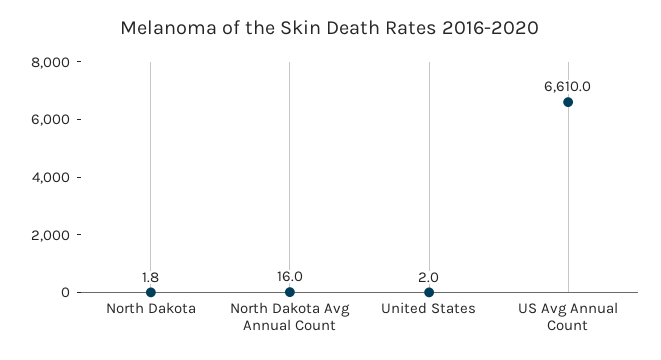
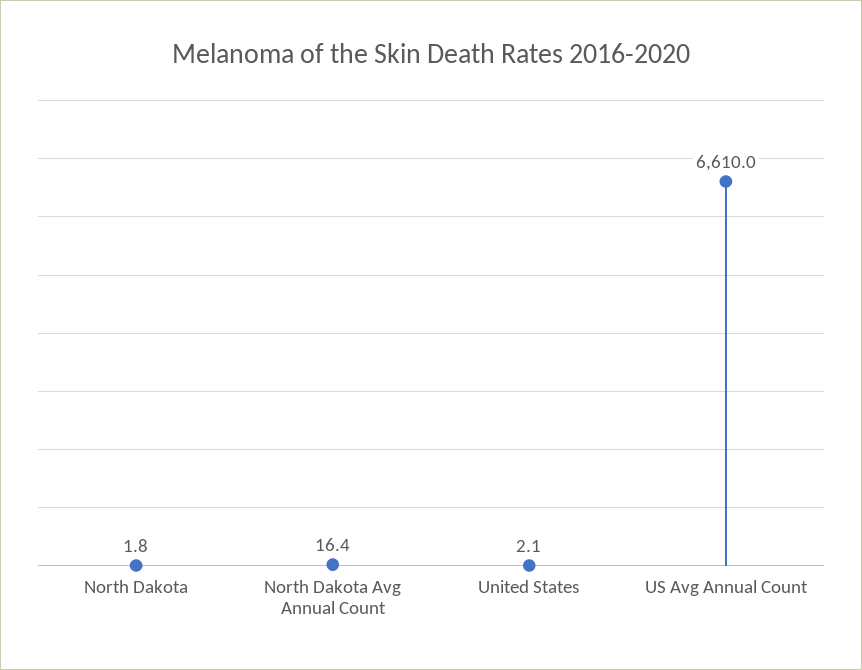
  {
    "North Dakota": 1.8,
-   "North Dakota Avg Annual Count": 16,
+   "North Dakota Avg Annual Count": 16.4,
-   "United States": 2,
+   "United States": 2.1,
    "US Avg Annual Count": 6610
  }

